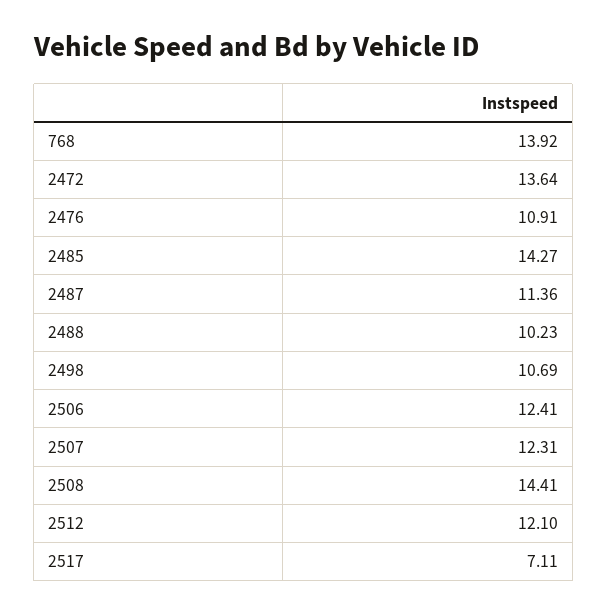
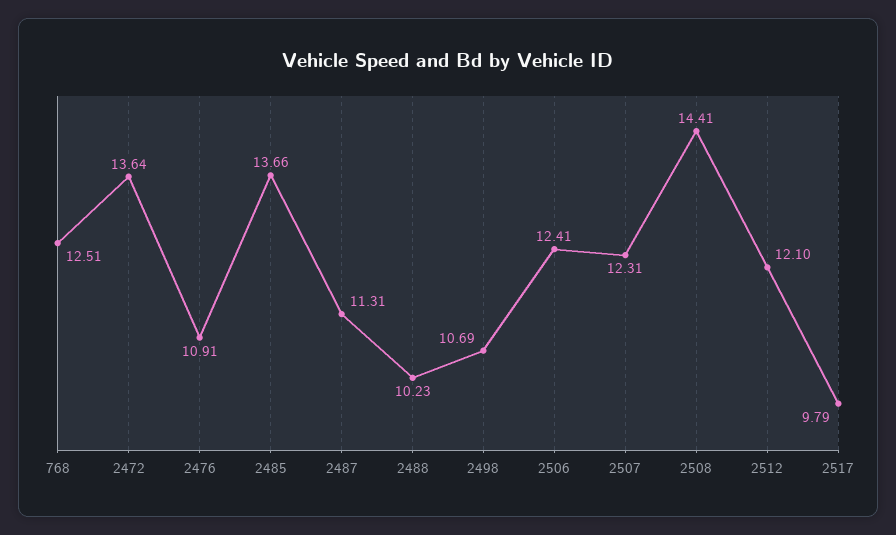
  {
-   "768": 13.92,
+   "768": 12.51,
    "2472": 13.64,
    "2476": 10.91,
-   "2485": 14.27,
+   "2485": 13.66,
-   "2487": 11.36,
+   "2487": 11.31,
    "2488": 10.23,
    "2498": 10.69,
    "2506": 12.41,
    "2507": 12.31,
    "2508": 14.41,
    "2512": 12.1,
-   "2517": 7.11
+   "2517": 9.79
  }

